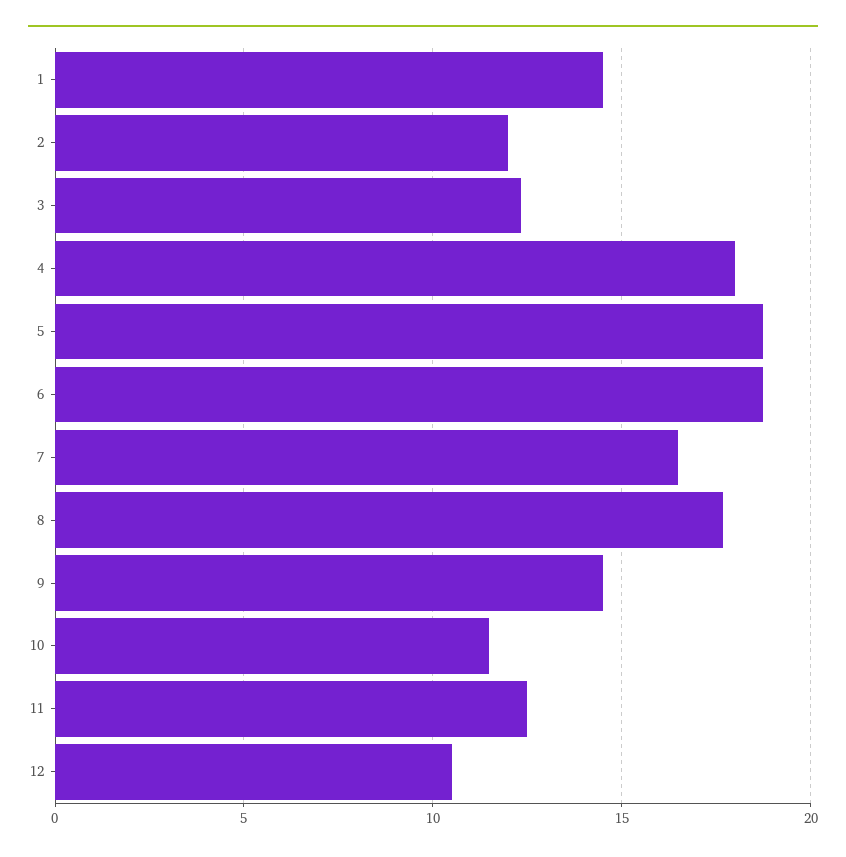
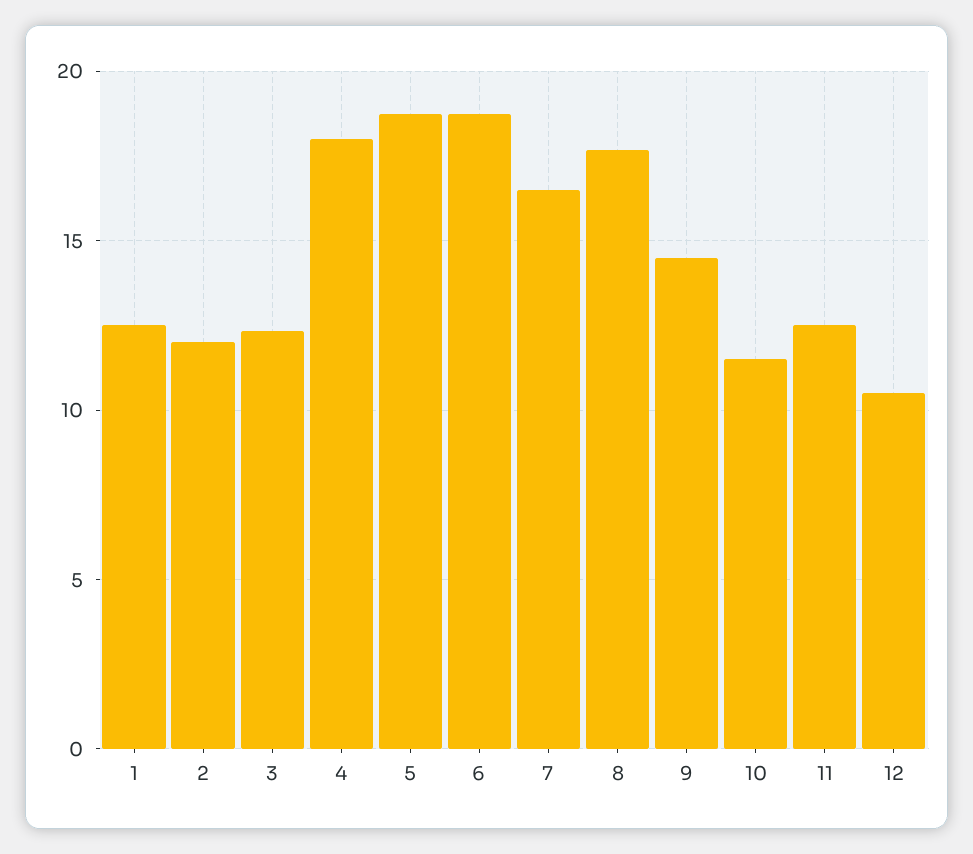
  {
-   "1": 14.5,
+   "1": 12.5,
    "2": 12,
    "3": 12.5,
    "4": 18,
    "5": 19,
    "6": 19,
    "7": 16.5,
    "8": 17.5,
    "9": 14.5,
    "10": 11.5,
    "11": 12.5,
    "12": 10.5
  }

